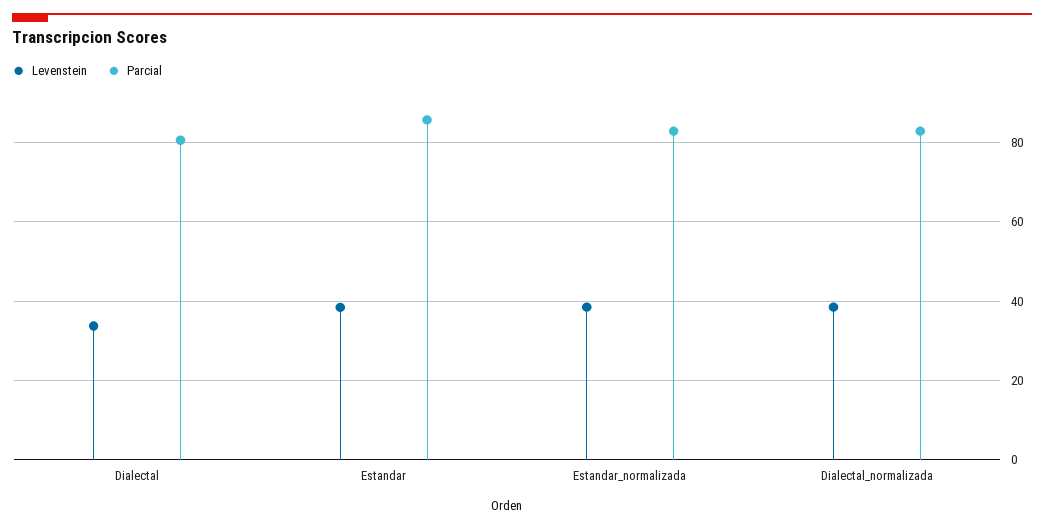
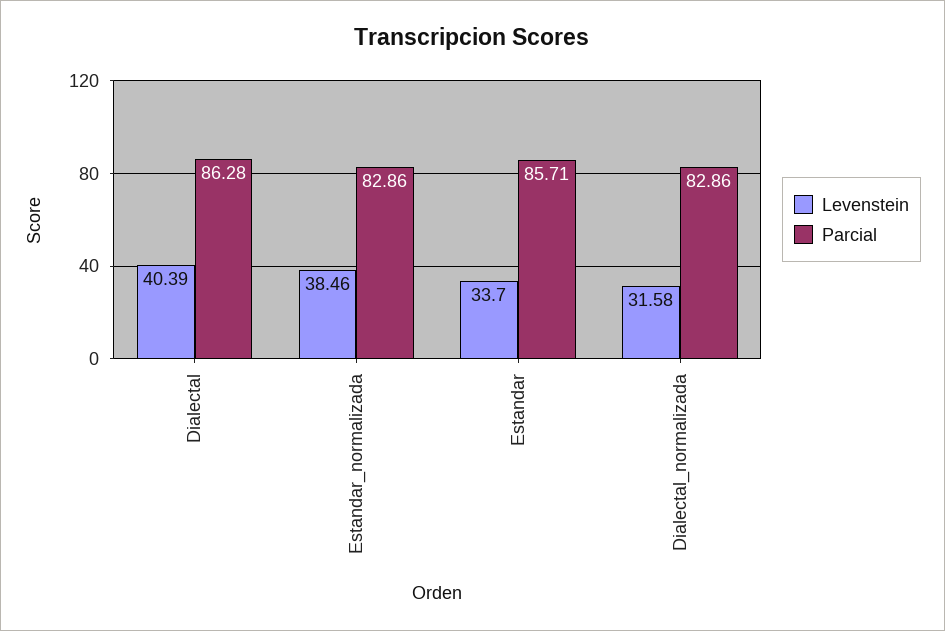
  {
    "Levenstein": {
-     "Dialectal": 34,
+     "Dialectal": 40.39,
-     "Estandar": 38,
+     "Estandar": 33.7,
      "Estandar_normalizada": 38.46,
-     "Dialectal_normalizada": 38
+     "Dialectal_normalizada": 31.58
    },
    "Parcial": {
-     "Dialectal": 80,
+     "Dialectal": 86.28,
      "Estandar": 85.71,
      "Estandar_normalizada": 82.86,
      "Dialectal_normalizada": 82.86
    }
  }

